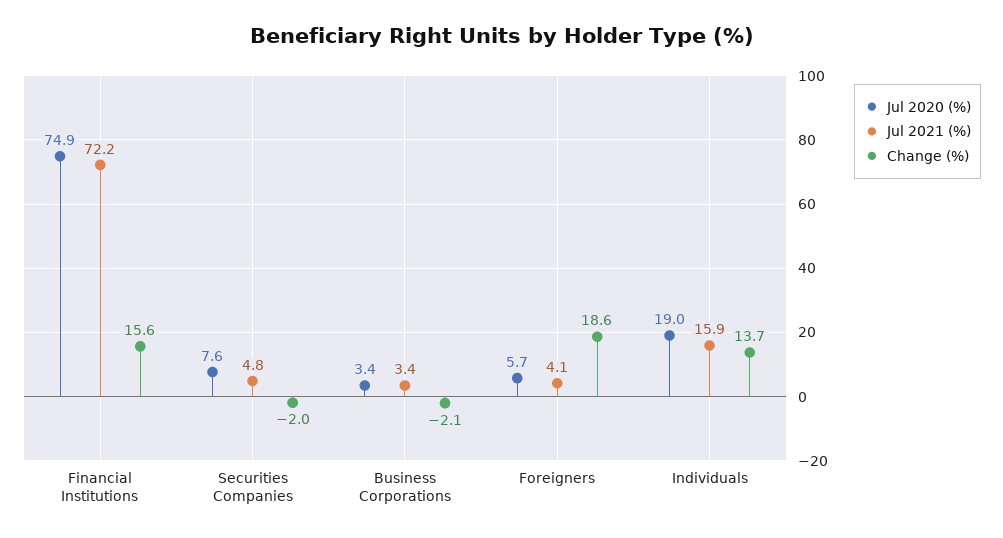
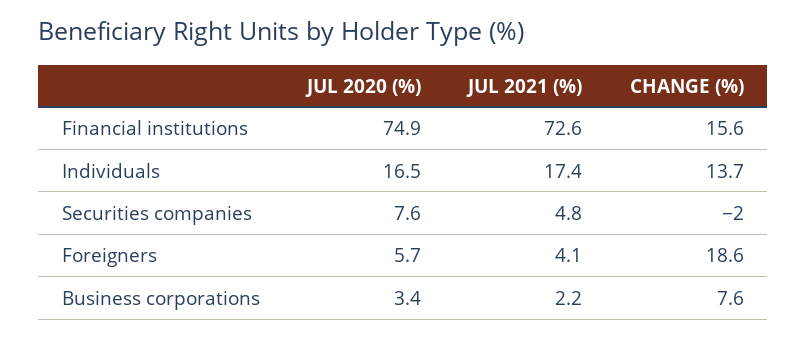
  {
    "Jul 2020 (%)": {
      "Financial Institutions": 74.9,
      "Securities Companies": 7.6,
      "Business Corporations": 3.4,
      "Foreigners": 5.7,
-     "Individuals": 19
+     "Individuals": 16.5
    },
    "Jul 2021 (%)": {
-     "Financial Institutions": 72.2,
+     "Financial Institutions": 72.6,
      "Securities Companies": 4.8,
-     "Business Corporations": 3.4,
+     "Business Corporations": 2.2,
      "Foreigners": 4.1,
-     "Individuals": 15.9
+     "Individuals": 17.4
    },
    "Change (%)": {
      "Financial Institutions": 15.6,
      "Securities Companies": -2,
-     "Business Corporations": -2.1,
+     "Business Corporations": 7.6,
      "Foreigners": 18.6,
      "Individuals": 13.7
    }
  }

